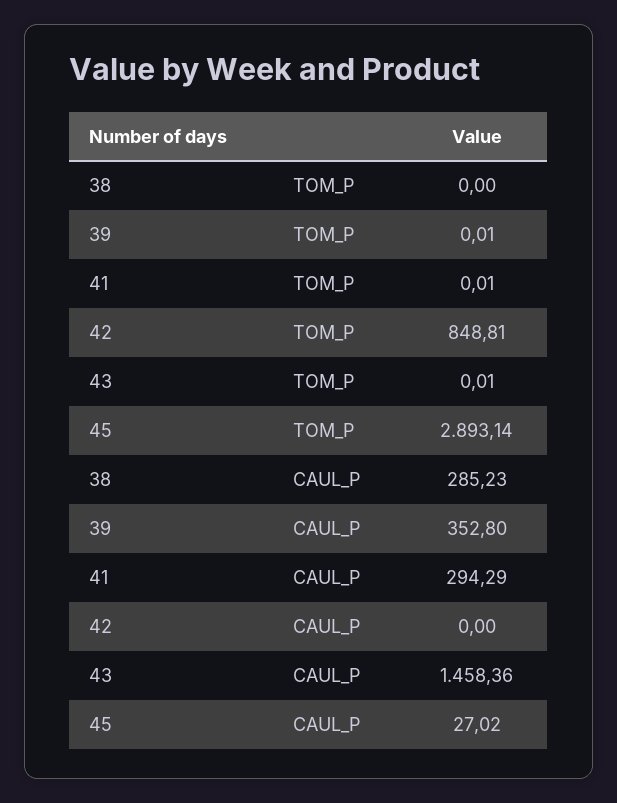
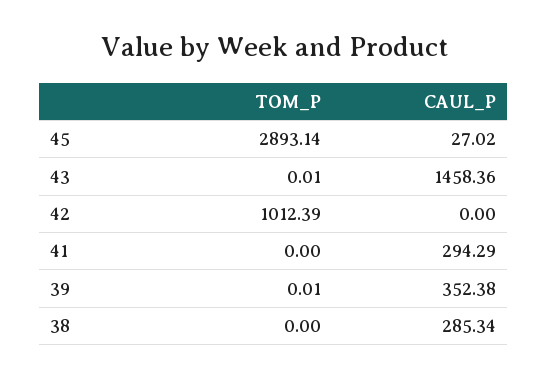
  {
    "38": {
      "TOM_P": 0,
-     "CAUL_P": 285.23
+     "CAUL_P": 285.34
    },
    "39": {
      "TOM_P": 0.01,
-     "CAUL_P": 352.8
+     "CAUL_P": 352.38
    },
    "41": {
-     "TOM_P": 0.01,
+     "TOM_P": 0,
      "CAUL_P": 294.29
    },
    "42": {
-     "TOM_P": 848.81,
+     "TOM_P": 1012.39,
      "CAUL_P": 0
    },
    "43": {
      "TOM_P": 0.01,
      "CAUL_P": 1458.36
    },
    "45": {
      "TOM_P": 2893.14,
      "CAUL_P": 27.02
    }
  }

